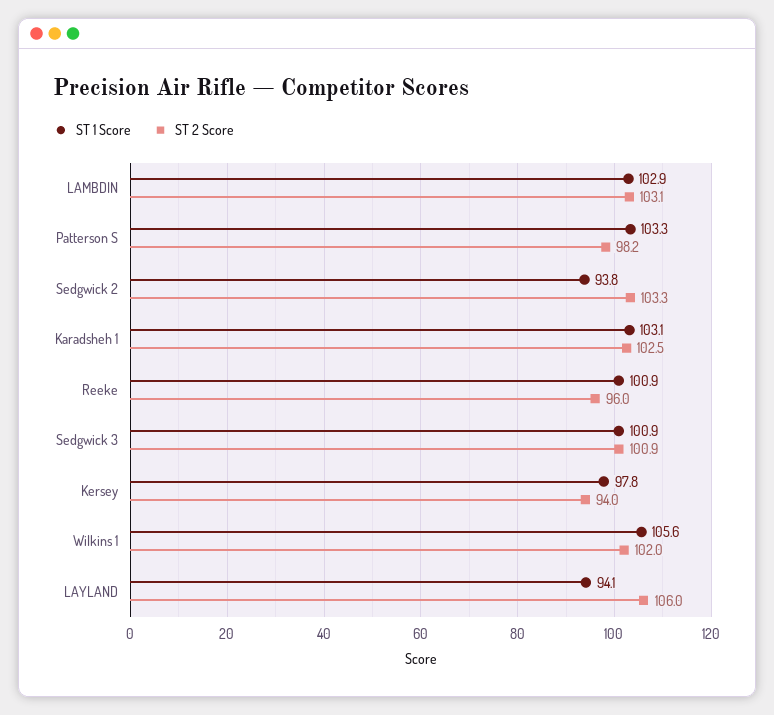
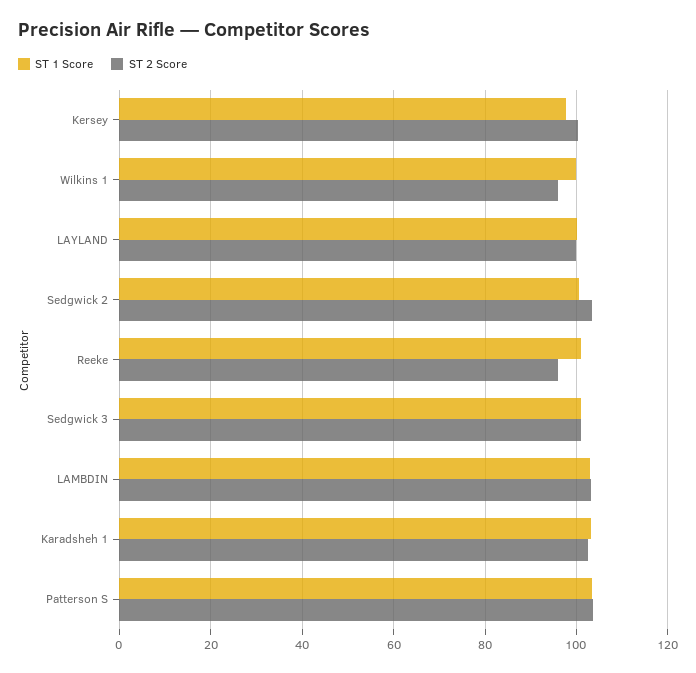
  {
    "ST 1 Score": {
      "LAMBDIN": 102.9,
      "Patterson S": 103.3,
-     "Sedgwick 2": 93.8,
+     "Sedgwick 2": 100,
      "Karadsheh 1": 103.1,
      "Reeke": 100.9,
      "Sedgwick 3": 100.9,
      "Kersey": 97.8,
-     "Wilkins 1": 105.6,
+     "Wilkins 1": 100,
-     "LAYLAND": 94.1
+     "LAYLAND": 100
    },
    "ST 2 Score": {
      "LAMBDIN": 103.1,
-     "Patterson S": 98.2,
+     "Patterson S": 104,
      "Sedgwick 2": 103.3,
      "Karadsheh 1": 102.5,
      "Reeke": 96,
      "Sedgwick 3": 100.9,
-     "Kersey": 94,
+     "Kersey": 100,
-     "Wilkins 1": 102,
+     "Wilkins 1": 96,
-     "LAYLAND": 106
+     "LAYLAND": 100
    }
  }

